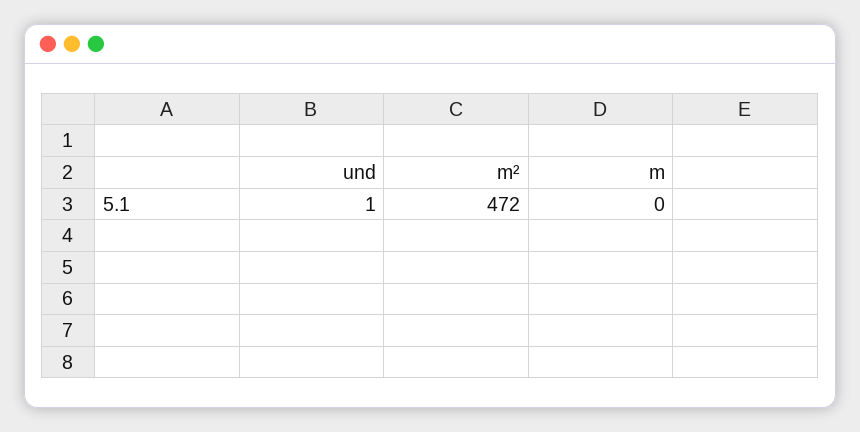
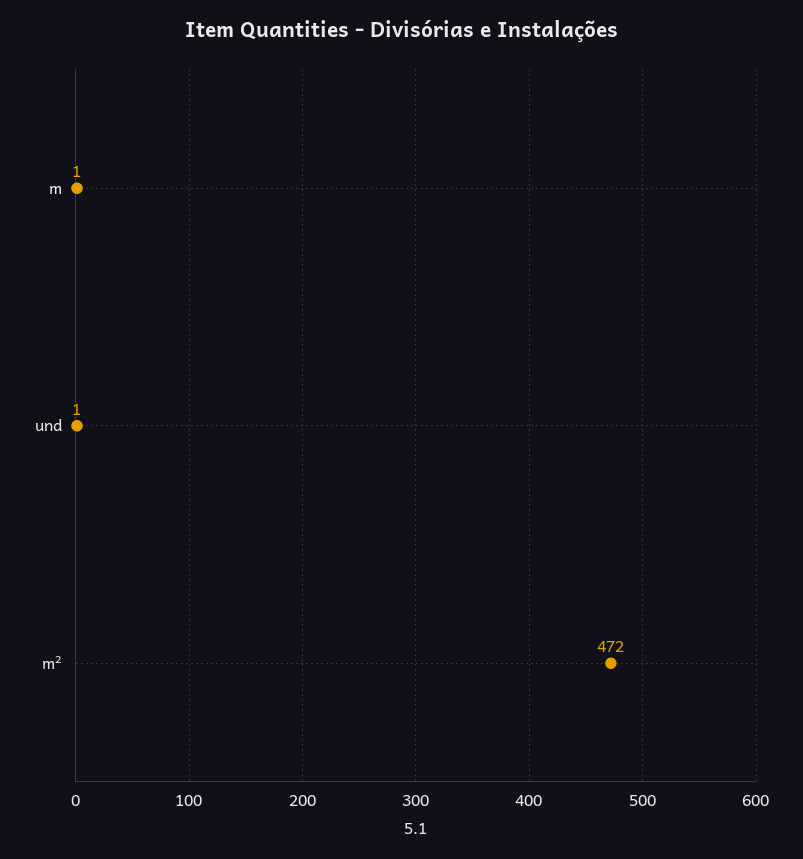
  {
    "und": 1,
    "m²": 472,
-   "m": 0
+   "m": 1
  }

